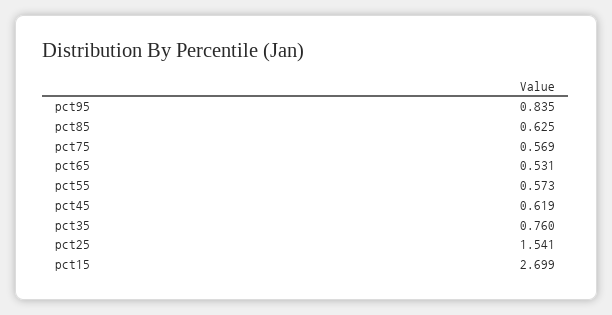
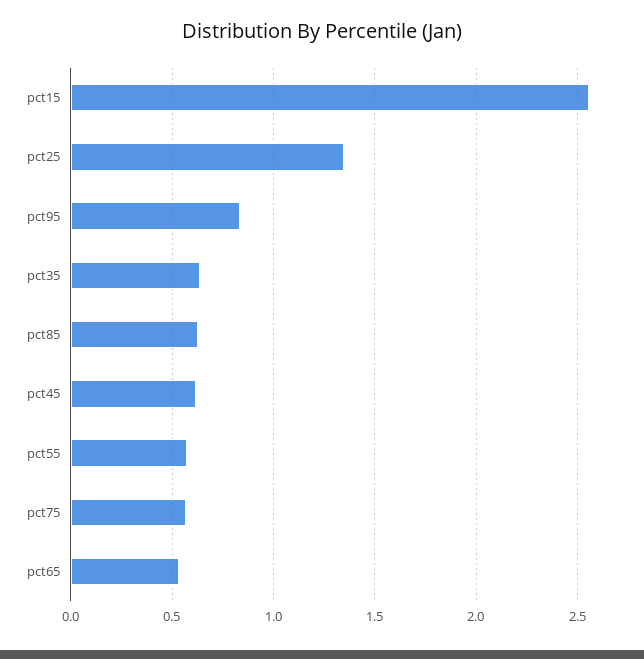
  {
    "pct95": 0.835,
    "pct85": 0.625,
    "pct75": 0.569,
    "pct65": 0.531,
    "pct55": 0.573,
    "pct45": 0.619,
-   "pct35": 0.76,
+   "pct35": 0.65,
-   "pct25": 1.541,
+   "pct25": 1.35,
-   "pct15": 2.699
+   "pct15": 2.55
  }

